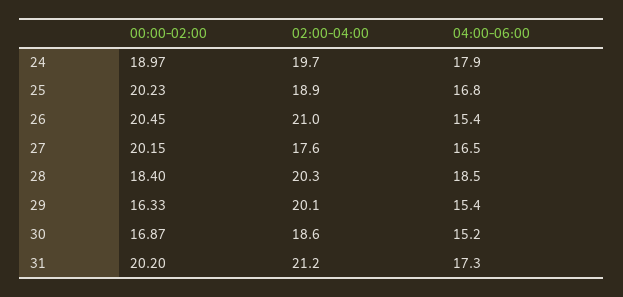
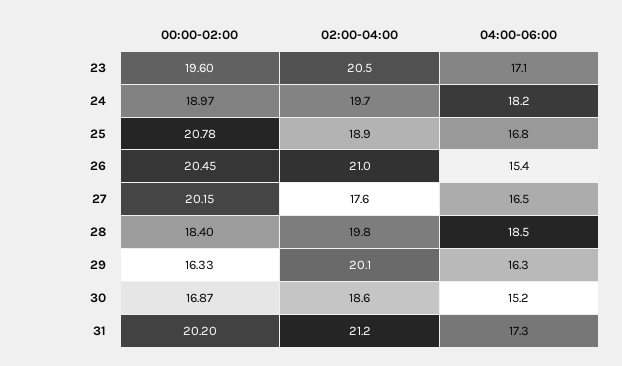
  {
    "00:00-02:00": {
      "24": 18.97,
-     "25": 20.23,
+     "25": 20.78,
      "26": 20.45,
      "27": 20.15,
      "28": 18.4,
      "29": 16.33,
      "30": 16.87,
-     "31": 20.2
+     "31": 20.2,
+     "23": 19.6
    },
    "02:00-04:00": {
      "24": 19.7,
      "25": 18.9,
      "26": 21,
      "27": 17.6,
-     "28": 20.3,
+     "28": 19.8,
      "29": 20.1,
      "30": 18.6,
-     "31": 21.2
+     "31": 21.2,
+     "23": 20.5
    },
    "04:00-06:00": {
-     "24": 17.9,
+     "24": 18.2,
      "25": 16.8,
      "26": 15.4,
      "27": 16.5,
      "28": 18.5,
-     "29": 15.4,
+     "29": 16.3,
      "30": 15.2,
-     "31": 17.3
+     "31": 17.3,
+     "23": 17.1
    }
  }

